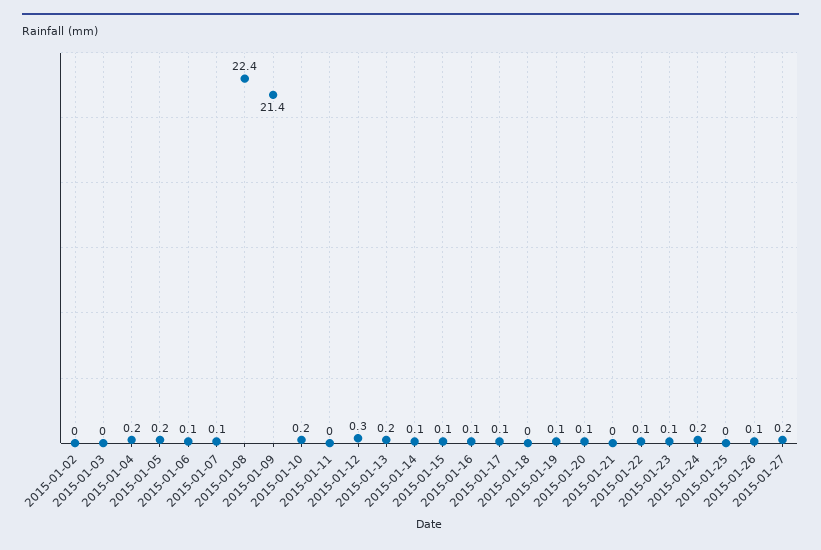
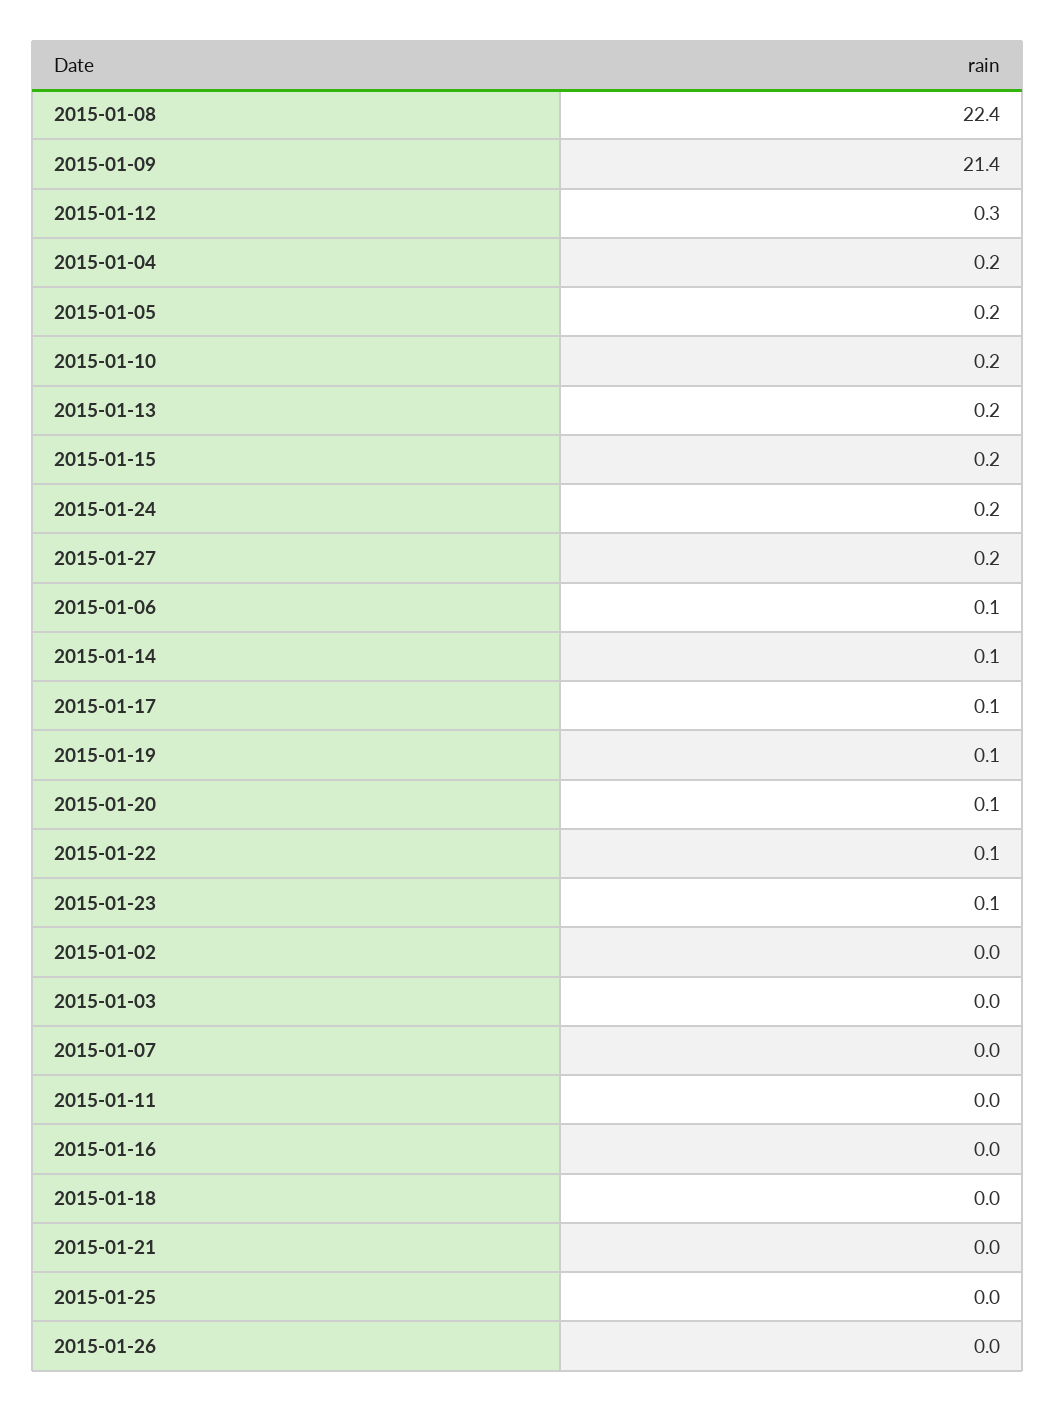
  {
    "2015-01-02": 0,
    "2015-01-03": 0,
    "2015-01-04": 0.2,
    "2015-01-05": 0.2,
    "2015-01-06": 0.1,
-   "2015-01-07": 0.1,
+   "2015-01-07": 0,
    "2015-01-08": 22.4,
    "2015-01-09": 21.4,
    "2015-01-10": 0.2,
    "2015-01-11": 0,
    "2015-01-12": 0.3,
    "2015-01-13": 0.2,
    "2015-01-14": 0.1,
-   "2015-01-15": 0.1,
+   "2015-01-15": 0.2,
-   "2015-01-16": 0.1,
+   "2015-01-16": 0,
    "2015-01-17": 0.1,
    "2015-01-18": 0,
    "2015-01-19": 0.1,
    "2015-01-20": 0.1,
    "2015-01-21": 0,
    "2015-01-22": 0.1,
    "2015-01-23": 0.1,
    "2015-01-24": 0.2,
    "2015-01-25": 0,
-   "2015-01-26": 0.1,
+   "2015-01-26": 0,
    "2015-01-27": 0.2
  }

